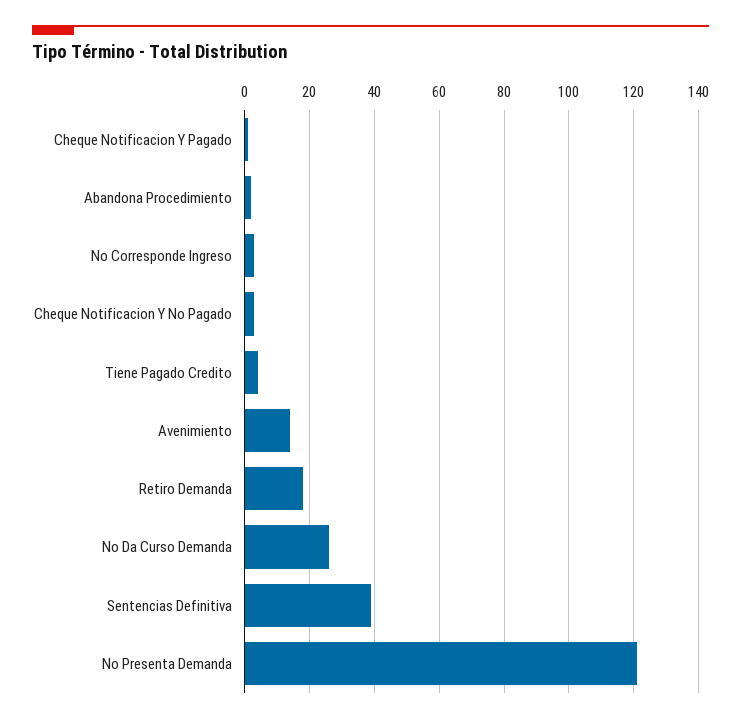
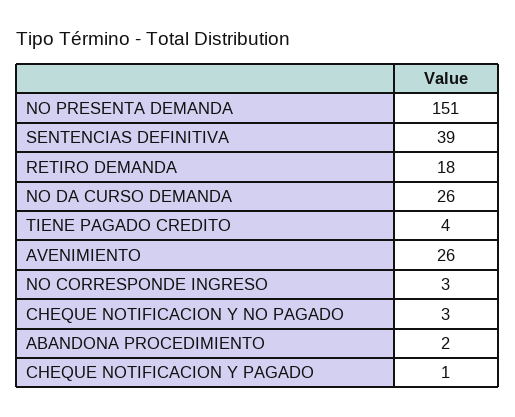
  {
    "Cheque Notificacion Y Pagado": 1,
    "Abandona Procedimiento": 2,
    "No Corresponde Ingreso": 3,
    "Cheque Notificacion Y No Pagado": 3,
    "Tiene Pagado Credito": 4,
-   "Avenimiento": 15,
+   "Avenimiento": 26,
    "Retiro Demanda": 18,
    "No Da Curso Demanda": 26,
    "Sentencias Definitiva": 39,
-   "No Presenta Demanda": 120
+   "No Presenta Demanda": 151
  }

